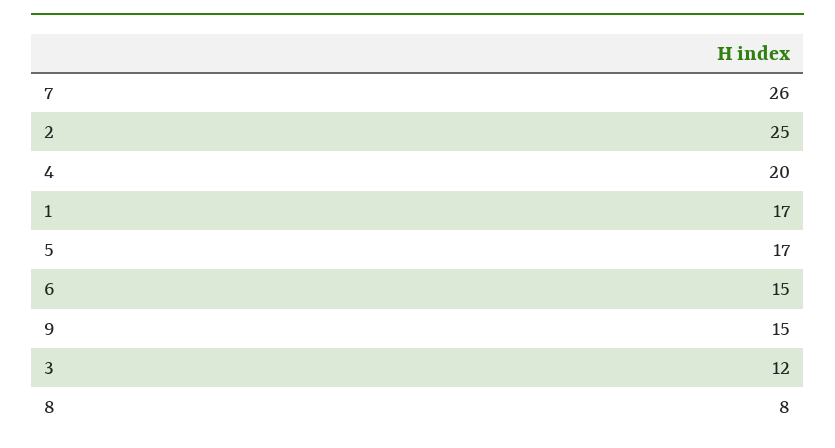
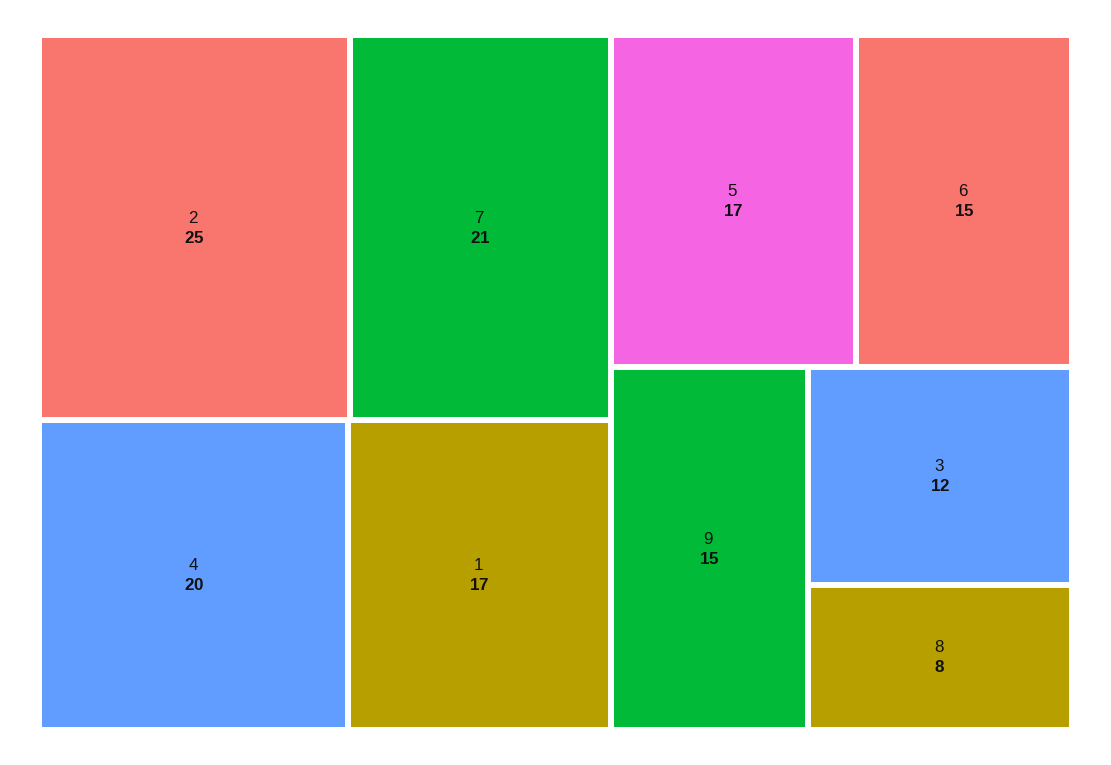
  {
-   "7": 26,
+   "7": 21,
    "2": 25,
    "4": 20,
    "1": 17,
    "5": 17,
    "6": 15,
    "9": 15,
    "3": 12,
    "8": 8
  }

